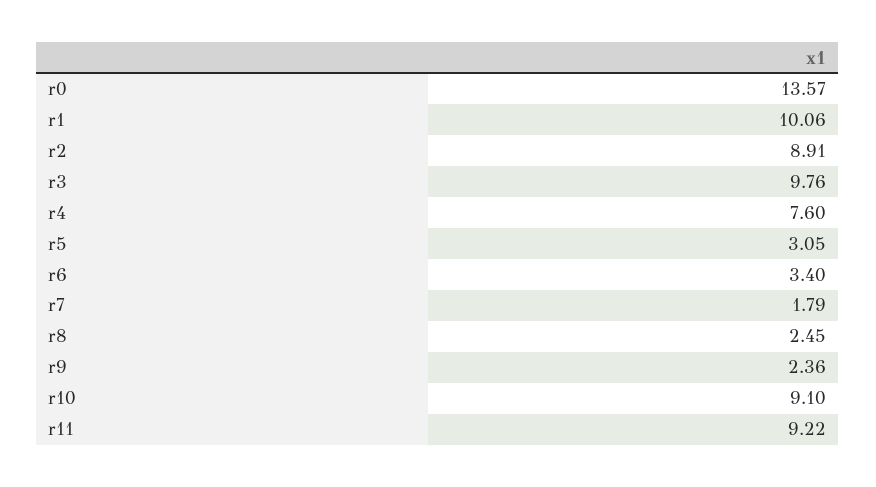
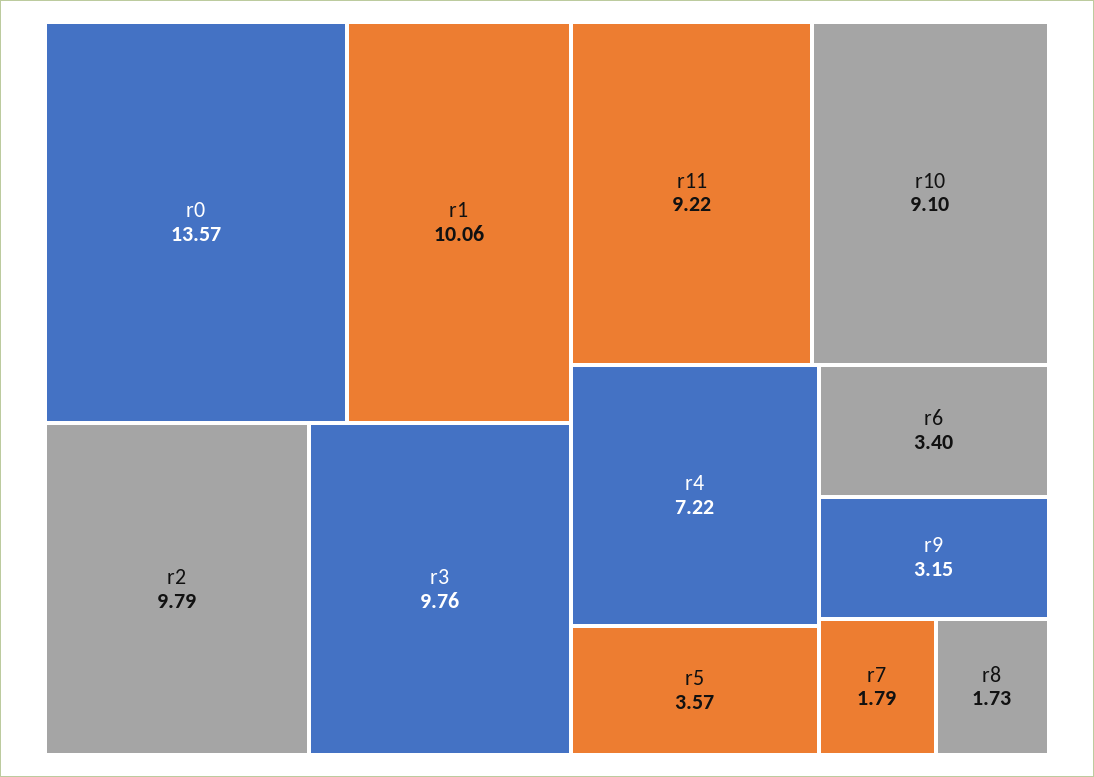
  {
    "r0": 13.57,
    "r1": 10.06,
-   "r2": 8.91,
+   "r2": 9.79,
    "r3": 9.76,
-   "r4": 7.6,
+   "r4": 7.22,
-   "r5": 3.05,
+   "r5": 3.57,
    "r6": 3.4,
    "r7": 1.79,
-   "r8": 2.45,
+   "r8": 1.73,
-   "r9": 2.36,
+   "r9": 3.15,
    "r10": 9.1,
    "r11": 9.22
  }

